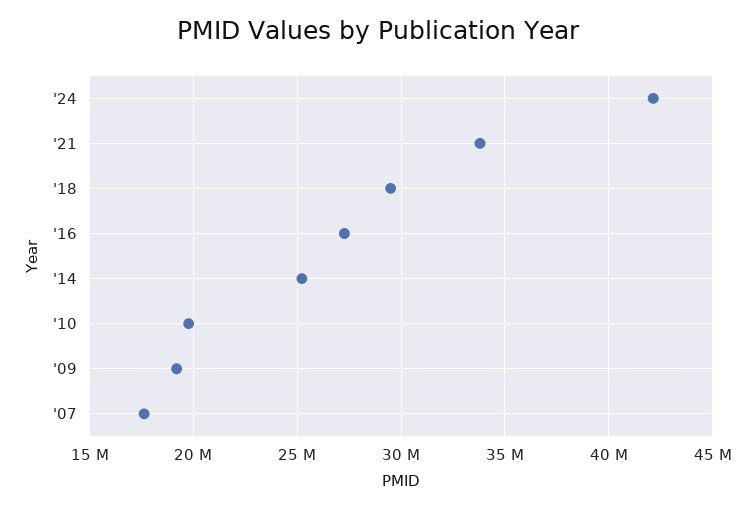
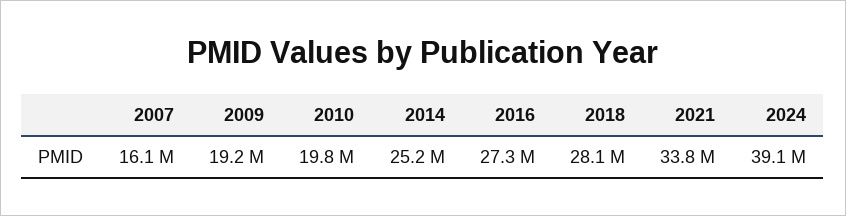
  {
-   "'24": 42000000,
+   "'24": 39100000,
    "'21": 33800000,
-   "'18": 29500000,
+   "'18": 28100000,
    "'16": 27300000,
    "'14": 25200000,
    "'10": 19800000,
    "'09": 19200000,
-   "'07": 17500000
+   "'07": 16100000
  }

